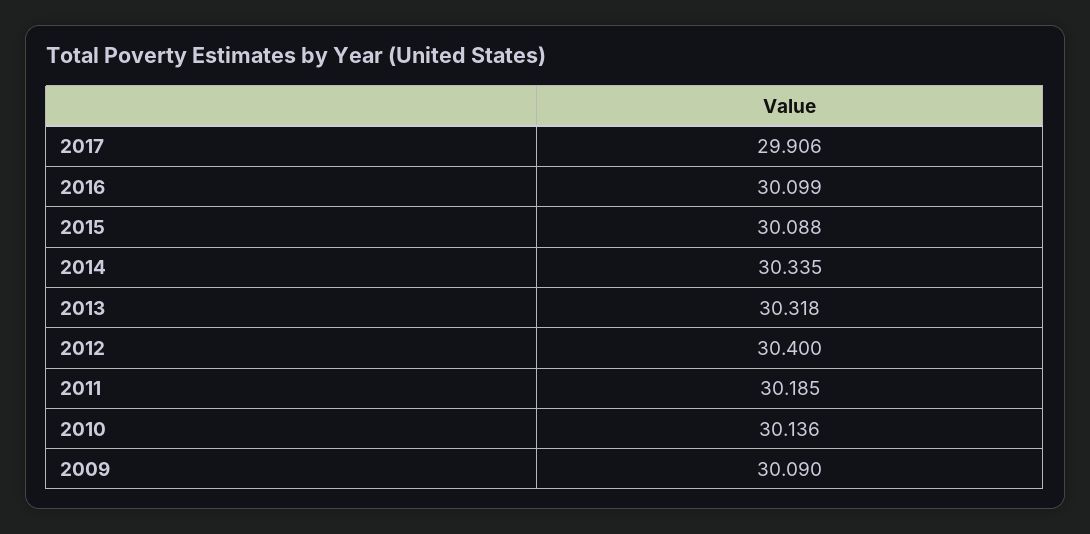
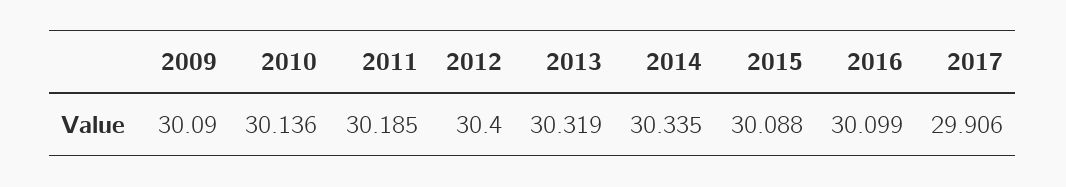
  {
    "2017": 29.906,
    "2016": 30.099,
    "2015": 30.088,
    "2014": 30.335,
-   "2013": 30.318,
+   "2013": 30.319,
    "2012": 30.4,
    "2011": 30.185,
    "2010": 30.136,
    "2009": 30.09
  }

